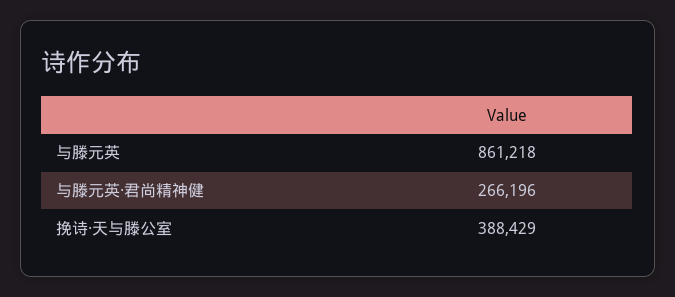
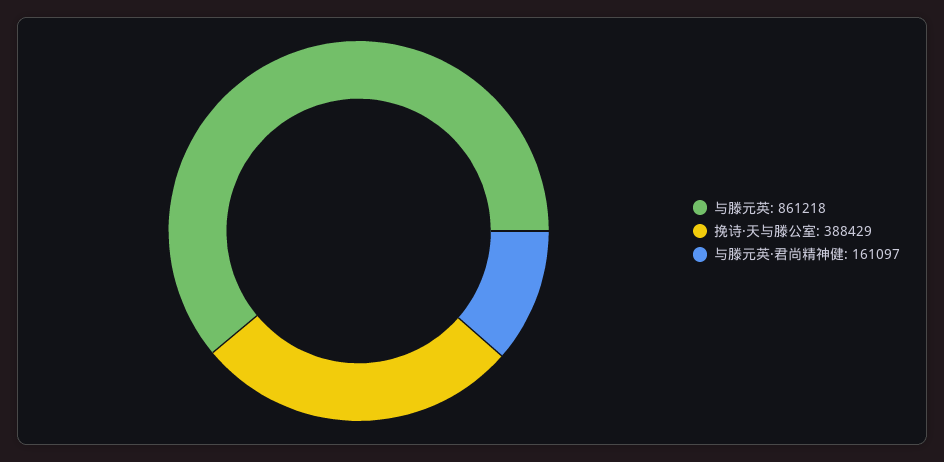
  {
    "与滕元英": 861218,
-   "与滕元英·君尚精神健": 266196,
+   "与滕元英·君尚精神健": 161097,
    "挽诗·天与滕公室": 388429
  }

